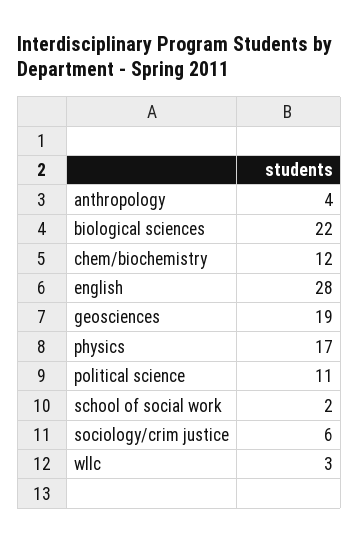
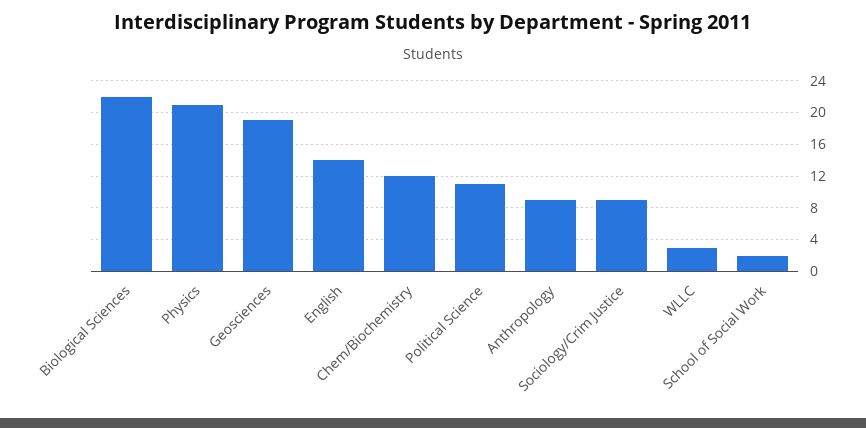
  {
-   "anthropology": 4,
+   "anthropology": 9,
    "biological sciences": 22,
    "chem/biochemistry": 12,
-   "english": 28,
+   "english": 14,
    "geosciences": 19,
-   "physics": 17,
+   "physics": 21,
    "political science": 11,
    "school of social work": 2,
-   "sociology/crim justice": 6,
+   "sociology/crim justice": 9,
    "wllc": 3
  }

